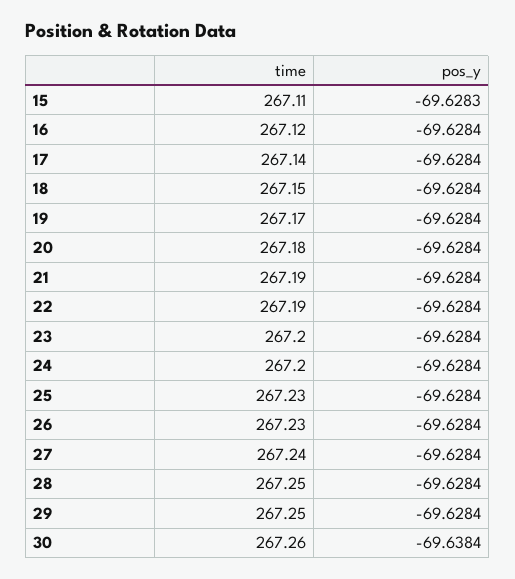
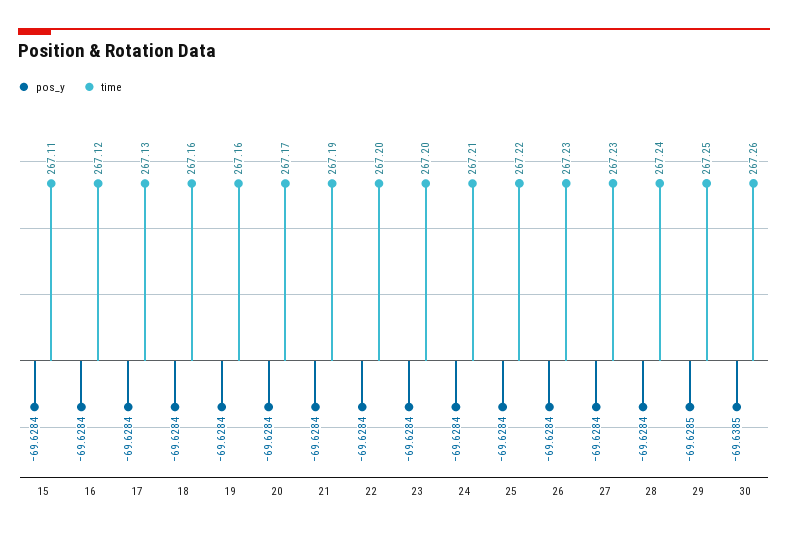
  {
    "time": {
      "15": 267.11,
      "16": 267.12,
-     "17": 267.14,
+     "17": 267.13,
-     "18": 267.15,
+     "18": 267.16,
-     "19": 267.17,
+     "19": 267.16,
-     "20": 267.18,
+     "20": 267.17,
      "21": 267.19,
-     "22": 267.19,
+     "22": 267.2,
      "23": 267.2,
-     "24": 267.2,
+     "24": 267.21,
-     "25": 267.23,
+     "25": 267.22,
      "26": 267.23,
-     "27": 267.24,
+     "27": 267.23,
-     "28": 267.25,
+     "28": 267.24,
      "29": 267.25,
      "30": 267.26
    },
    "pos_y": {
-     "15": -69.6283,
+     "15": -69.6284,
      "16": -69.6284,
      "17": -69.6284,
      "18": -69.6284,
      "19": -69.6284,
      "20": -69.6284,
      "21": -69.6284,
      "22": -69.6284,
      "23": -69.6284,
      "24": -69.6284,
      "25": -69.6284,
      "26": -69.6284,
      "27": -69.6284,
      "28": -69.6284,
-     "29": -69.6284,
+     "29": -69.6285,
-     "30": -69.6384
+     "30": -69.6385
    }
  }

